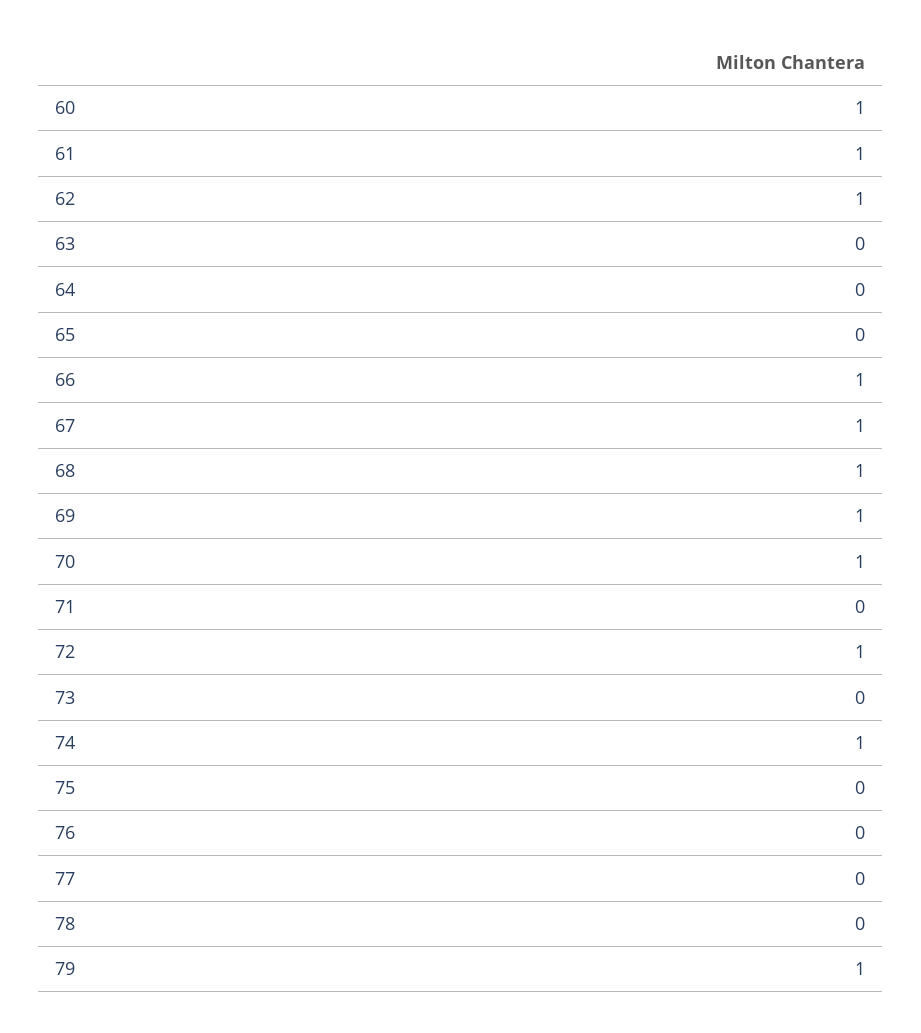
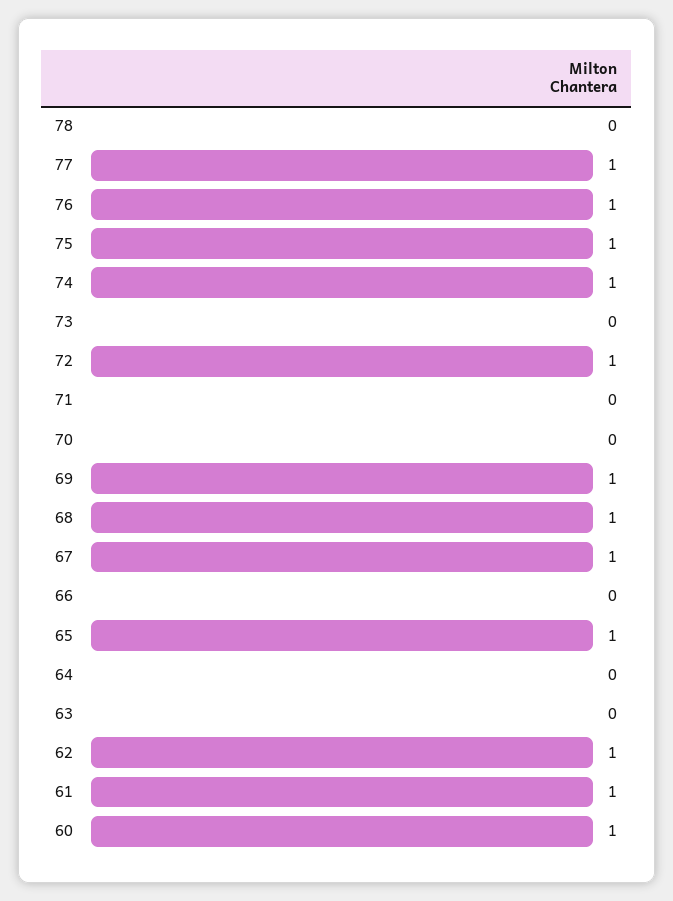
  {
    "60": 1,
    "61": 1,
    "62": 1,
    "63": 0,
    "64": 0,
-   "65": 0,
+   "65": 1,
-   "66": 1,
+   "66": 0,
    "67": 1,
    "68": 1,
    "69": 1,
-   "70": 1,
+   "70": 0,
    "71": 0,
    "72": 1,
    "73": 0,
    "74": 1,
-   "75": 0,
+   "75": 1,
-   "76": 0,
+   "76": 1,
-   "77": 0,
+   "77": 1,
-   "78": 0,
+   "78": 0
-   "79": 1
  }

